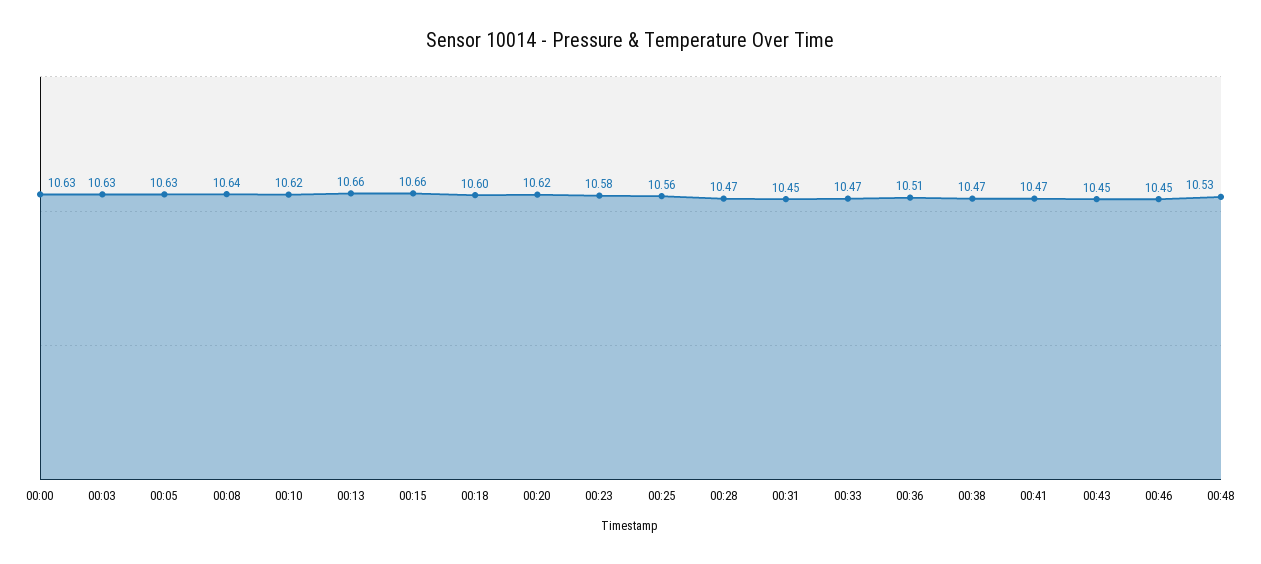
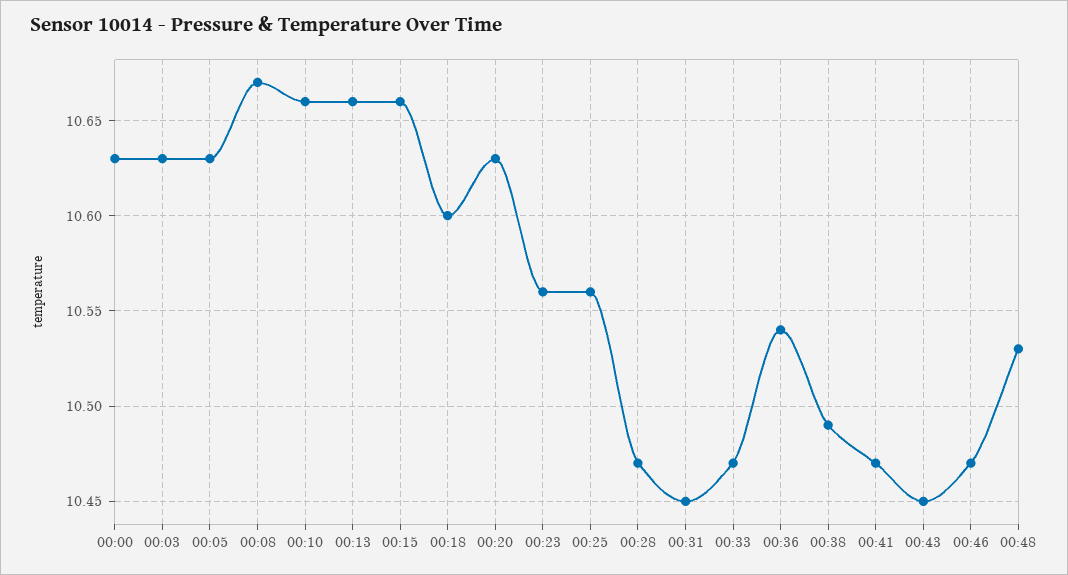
  {
    "00:00": 10.63,
    "00:03": 10.63,
    "00:05": 10.63,
-   "00:08": 10.64,
+   "00:08": 10.67,
-   "00:10": 10.62,
+   "00:10": 10.66,
    "00:13": 10.66,
    "00:15": 10.66,
    "00:18": 10.6,
-   "00:20": 10.62,
+   "00:20": 10.63,
-   "00:23": 10.58,
+   "00:23": 10.56,
    "00:25": 10.56,
    "00:28": 10.47,
    "00:31": 10.45,
    "00:33": 10.47,
-   "00:36": 10.51,
+   "00:36": 10.54,
-   "00:38": 10.47,
+   "00:38": 10.49,
    "00:41": 10.47,
    "00:43": 10.45,
-   "00:46": 10.45,
+   "00:46": 10.47,
    "00:48": 10.53
  }

